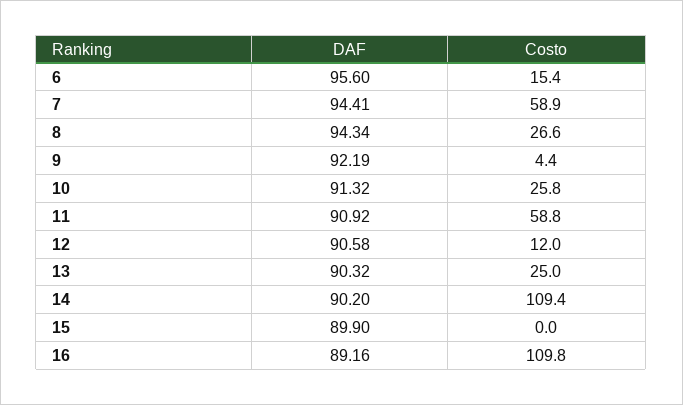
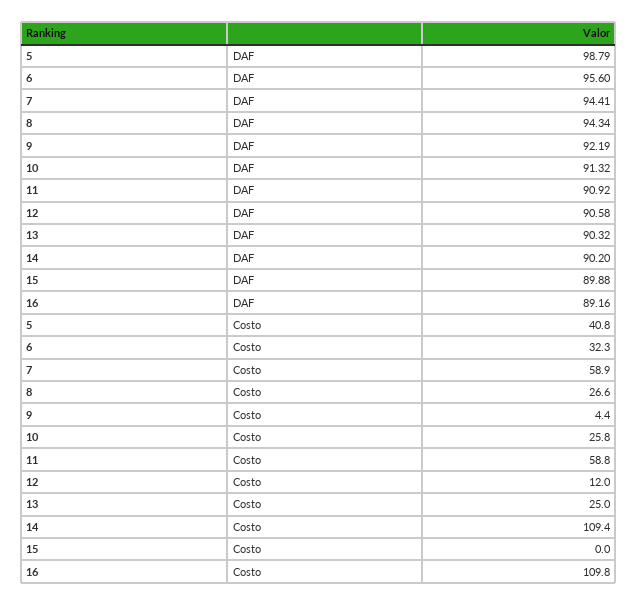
  {
    "DAF": {
      "6": 95.6,
      "7": 94.41,
      "8": 94.34,
      "9": 92.19,
      "10": 91.32,
      "11": 90.92,
      "12": 90.58,
      "13": 90.32,
      "14": 90.2,
-     "15": 89.9,
+     "15": 89.88,
-     "16": 89.16
+     "16": 89.16,
+     "5": 98.79
    },
    "Costo": {
-     "6": 15.4,
+     "6": 32.3,
      "7": 58.9,
      "8": 26.6,
      "9": 4.4,
      "10": 25.8,
      "11": 58.8,
      "12": 12,
      "13": 25,
      "14": 109.4,
      "15": 0,
-     "16": 109.8
+     "16": 109.8,
+     "5": 40.8
    }
  }

